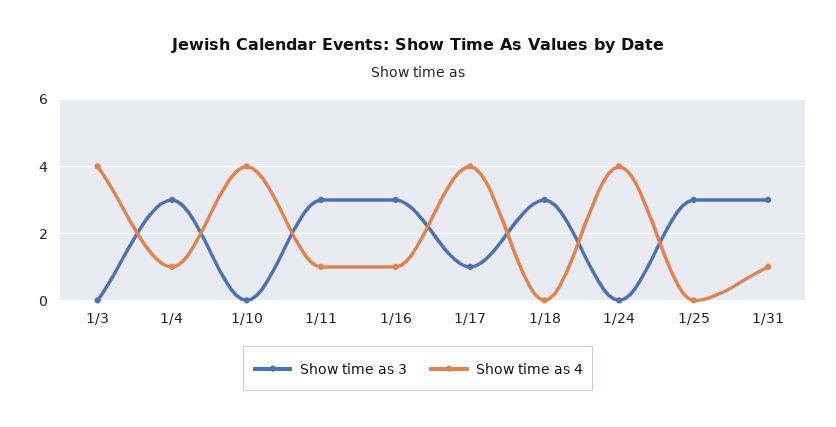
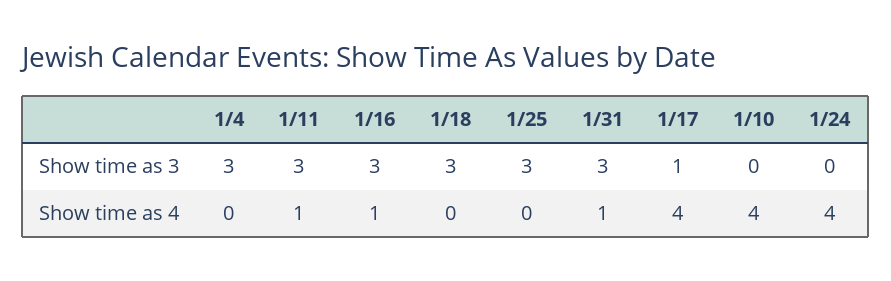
  {
    "Show time as 3": {
-     "1/3": 0,
      "1/4": 3,
      "1/10": 0,
      "1/11": 3,
      "1/16": 3,
      "1/17": 1,
      "1/18": 3,
      "1/24": 0,
      "1/25": 3,
      "1/31": 3
    },
    "Show time as 4": {
-     "1/3": 4,
-     "1/4": 1,
+     "1/4": 0,
      "1/10": 4,
      "1/11": 1,
      "1/16": 1,
      "1/17": 4,
      "1/18": 0,
      "1/24": 4,
      "1/25": 0,
      "1/31": 1
    }
  }

